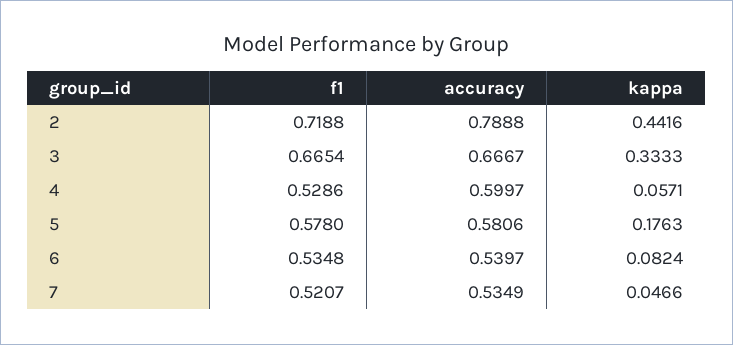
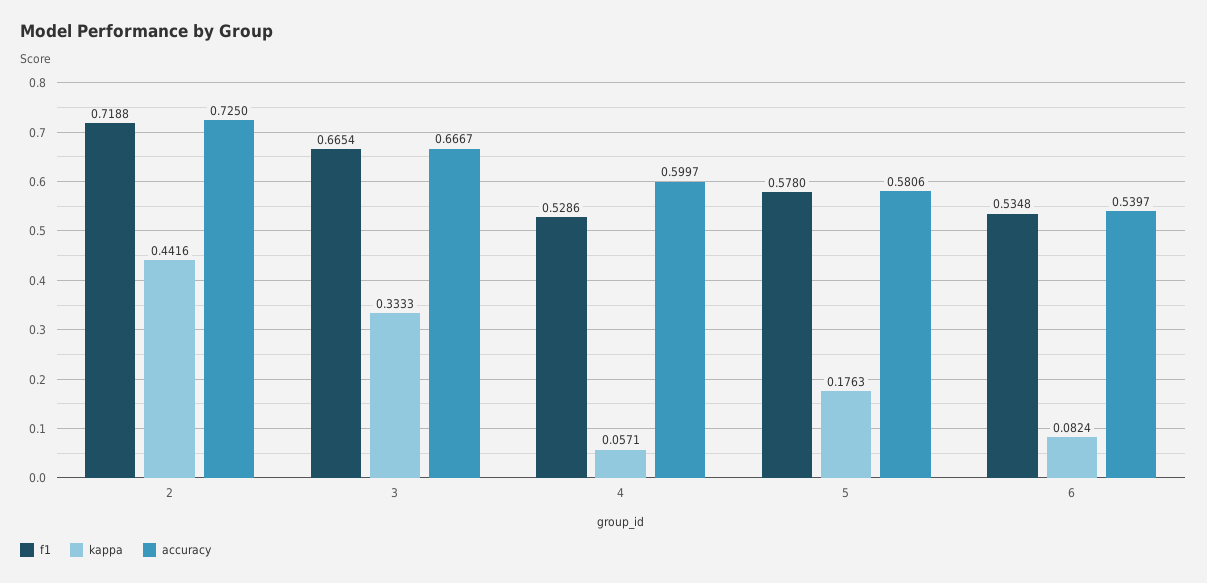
  {
    "f1": {
      "2": 0.7188,
      "3": 0.6654,
      "4": 0.5286,
      "5": 0.578,
-     "6": 0.5348,
+     "6": 0.5348
-     "7": 0.5207
    },
    "accuracy": {
-     "2": 0.7888,
+     "2": 0.725,
      "3": 0.6667,
      "4": 0.5997,
      "5": 0.5806,
-     "6": 0.5397,
+     "6": 0.5397
-     "7": 0.5349
    },
    "kappa": {
      "2": 0.4416,
      "3": 0.3333,
      "4": 0.0571,
      "5": 0.1763,
-     "6": 0.0824,
+     "6": 0.0824
-     "7": 0.0466
    }
  }

